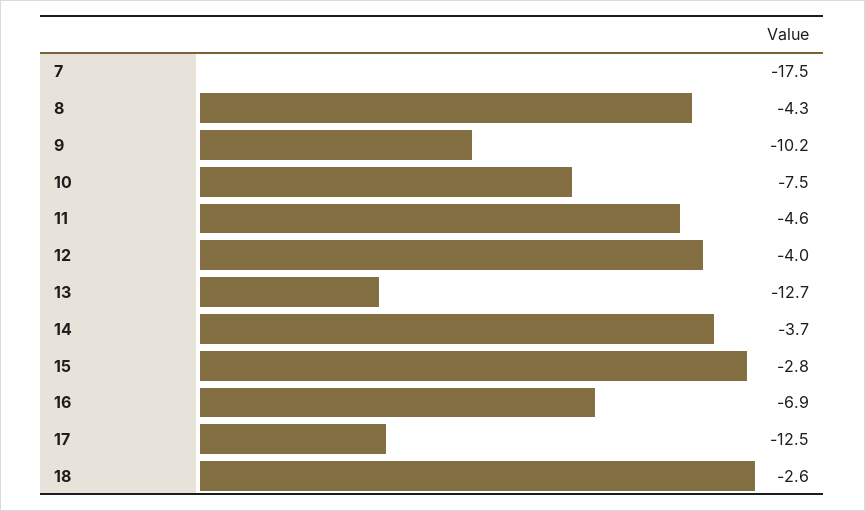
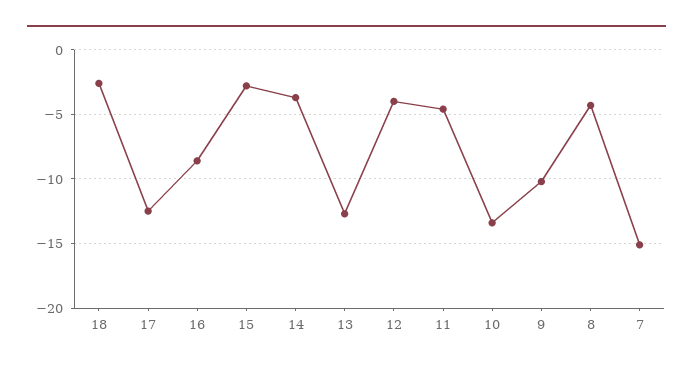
  {
-   "7": -17.5,
+   "7": -15,
    "8": -4.3,
    "9": -10.2,
-   "10": -7.5,
+   "10": -13.5,
    "11": -4.6,
    "12": -4,
    "13": -12.7,
    "14": -3.7,
    "15": -2.8,
-   "16": -6.9,
+   "16": -8.5,
    "17": -12.5,
    "18": -2.6
  }

